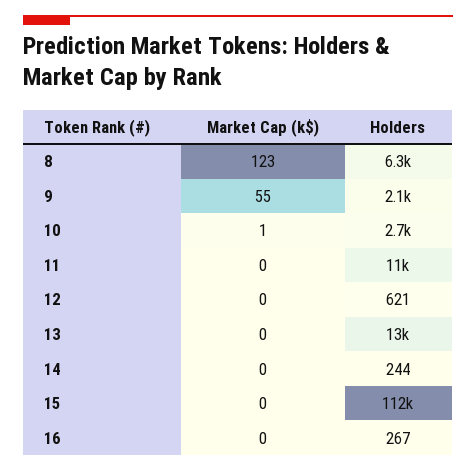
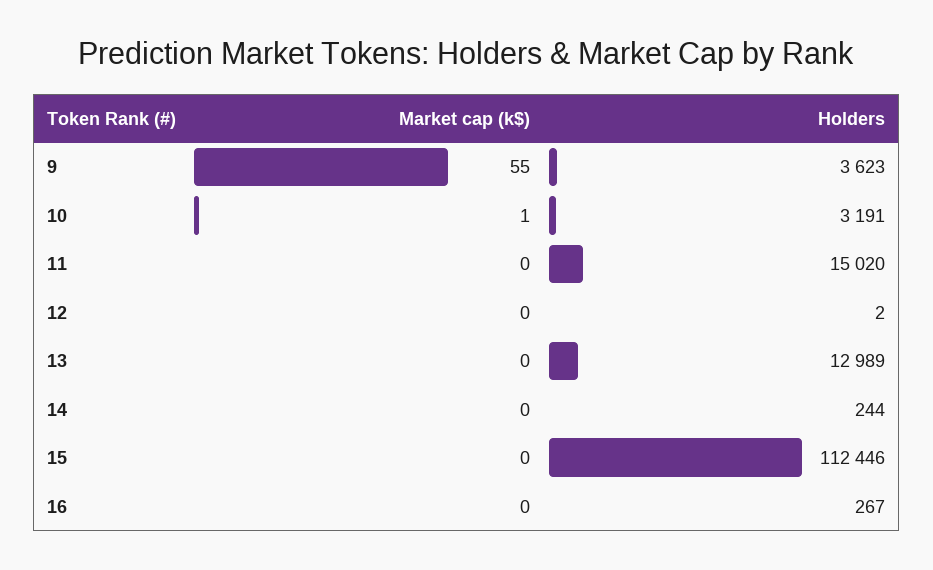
  {
    "Market Cap (k$)": {
-     "8": 123,
      "9": 55,
      "10": 1,
      "11": 0,
      "12": 0,
      "13": 0,
      "14": 0,
      "15": 0,
      "16": 0
    },
    "Holders": {
-     "8": 6300,
-     "9": 2100,
+     "9": 3623,
-     "10": 2700,
+     "10": 3191,
-     "11": 11000,
+     "11": 15020,
-     "12": 621,
+     "12": 2,
      "13": 12989,
      "14": 244,
      "15": 112446,
      "16": 267
    }
  }

